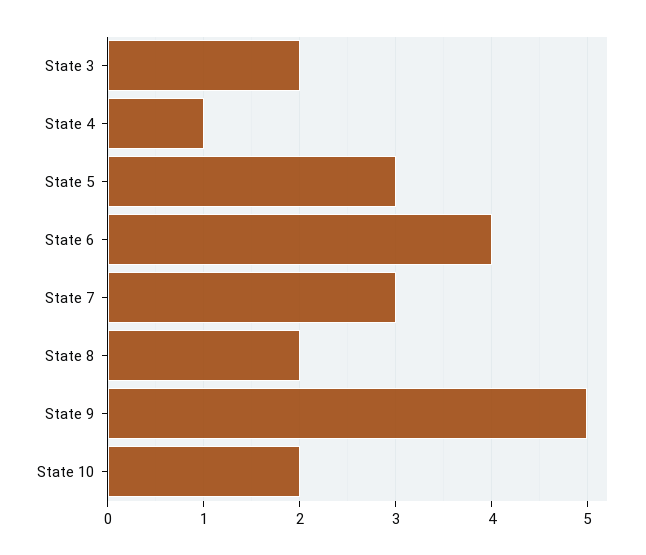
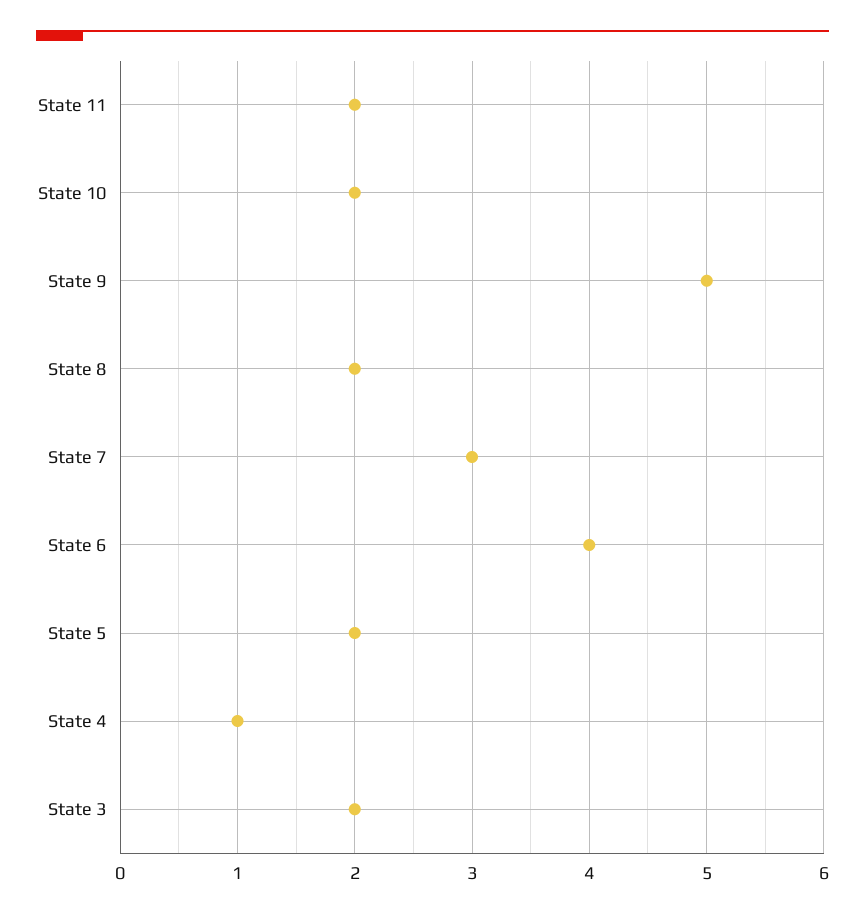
  {
    "State 3": 2,
    "State 4": 1,
-   "State 5": 3,
+   "State 5": 2,
    "State 6": 4,
    "State 7": 3,
    "State 8": 2,
    "State 9": 5,
-   "State 10": 2
+   "State 10": 2,
+   "State 11": 2
  }

